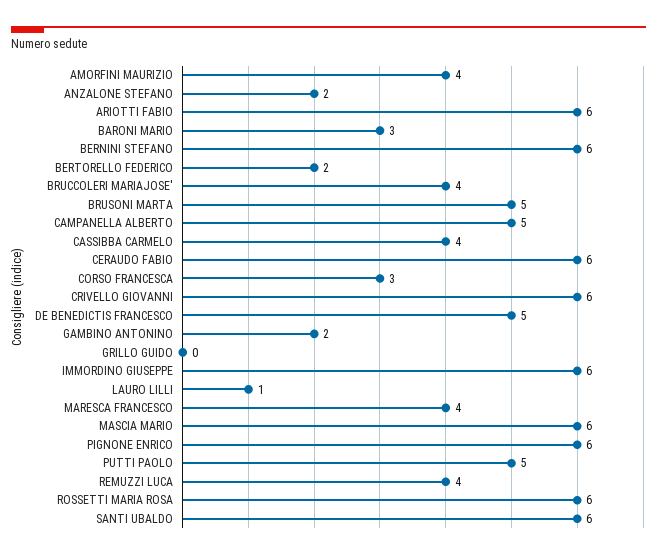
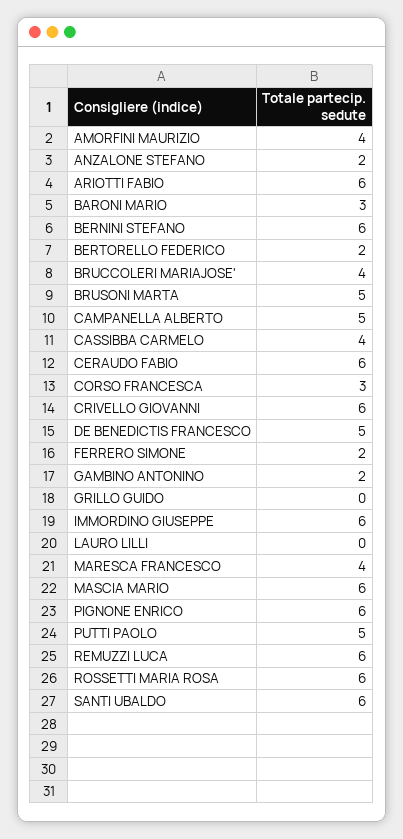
  {
    "AMORFINI MAURIZIO": 4,
    "ANZALONE STEFANO": 2,
    "ARIOTTI FABIO": 6,
    "BARONI MARIO": 3,
    "BERNINI STEFANO": 6,
    "BERTORELLO FEDERICO": 2,
    "BRUCCOLERI MARIAJOSE'": 4,
    "BRUSONI MARTA": 5,
    "CAMPANELLA ALBERTO": 5,
    "CASSIBBA CARMELO": 4,
    "CERAUDO FABIO": 6,
    "CORSO FRANCESCA": 3,
    "CRIVELLO GIOVANNI": 6,
    "DE BENEDICTIS FRANCESCO": 5,
    "GAMBINO ANTONINO": 2,
    "GRILLO GUIDO": 0,
    "IMMORDINO GIUSEPPE": 6,
-   "LAURO LILLI": 1,
+   "LAURO LILLI": 0,
    "MARESCA FRANCESCO": 4,
    "MASCIA MARIO": 6,
    "PIGNONE ENRICO": 6,
    "PUTTI PAOLO": 5,
-   "REMUZZI LUCA": 4,
+   "REMUZZI LUCA": 6,
    "ROSSETTI MARIA ROSA": 6,
-   "SANTI UBALDO": 6
+   "SANTI UBALDO": 6,
+   "FERRERO SIMONE": 2
  }

